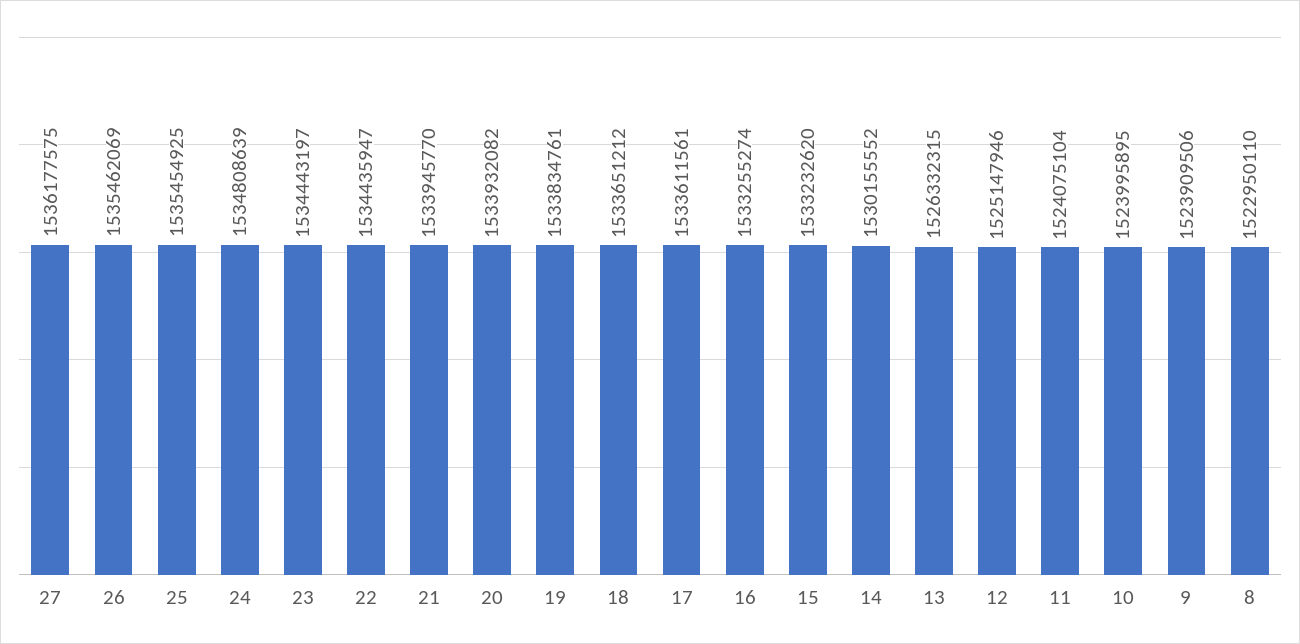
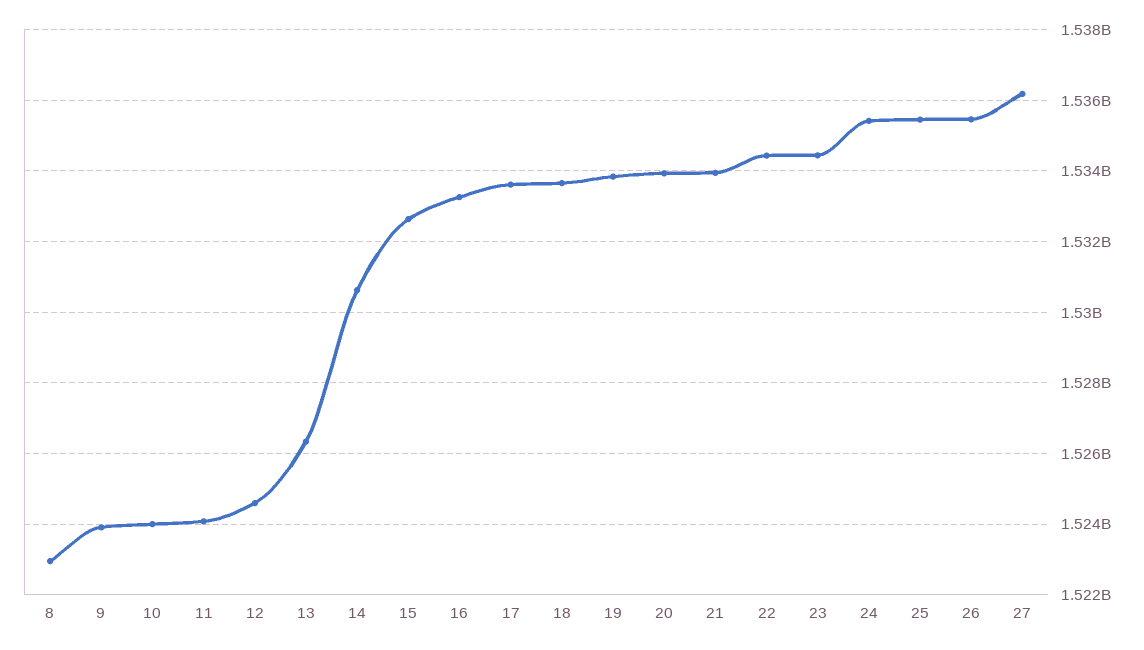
  {
    "27": 1536177575,
    "26": 1535462069,
    "25": 1535454925,
-   "24": 1534808639,
+   "24": 1535400000,
    "23": 1534443197,
    "22": 1534435947,
    "21": 1533945770,
    "20": 1533932082,
    "19": 1533834761,
    "18": 1533651212,
    "17": 1533611561,
    "16": 1533255274,
-   "15": 1533232620,
+   "15": 1532600000,
-   "14": 1530155552,
+   "14": 1530600000,
    "13": 1526332315,
-   "12": 1525147946,
+   "12": 1524600000,
    "11": 1524075104,
    "10": 1523995895,
    "9": 1523909506,
    "8": 1522950110
  }

